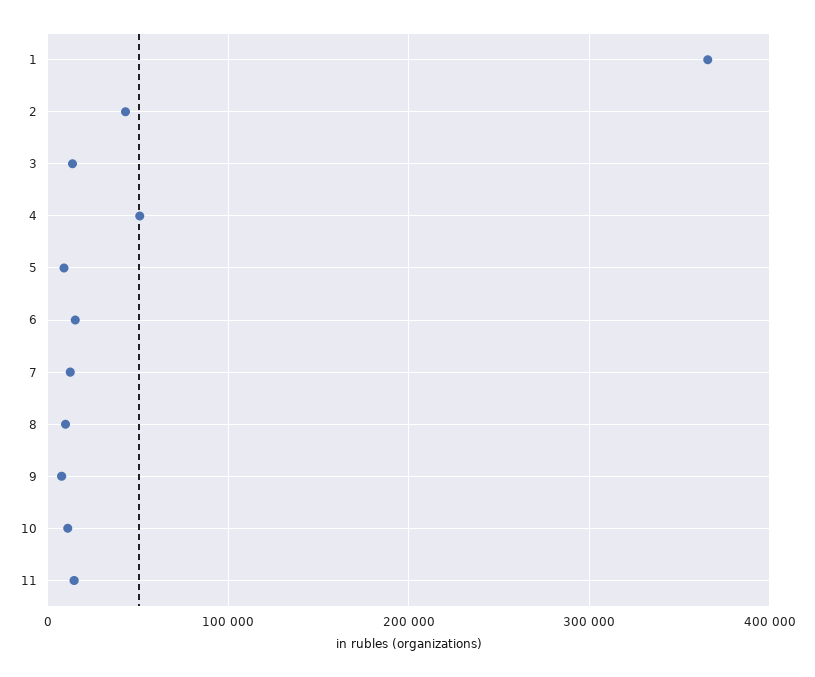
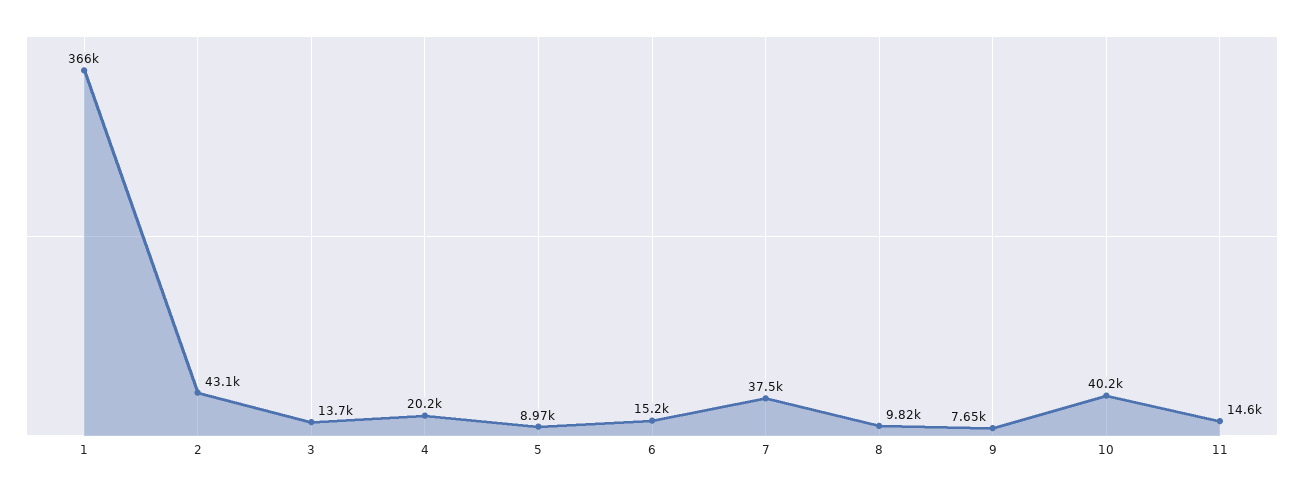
  {
    "1": 366000,
    "2": 43100,
    "3": 13700,
-   "4": 50000,
+   "4": 20200,
    "5": 8970,
    "6": 15200,
-   "7": 10000,
+   "7": 37500,
    "8": 9820,
    "9": 7650,
-   "10": 10000,
+   "10": 40200,
    "11": 14600
  }

